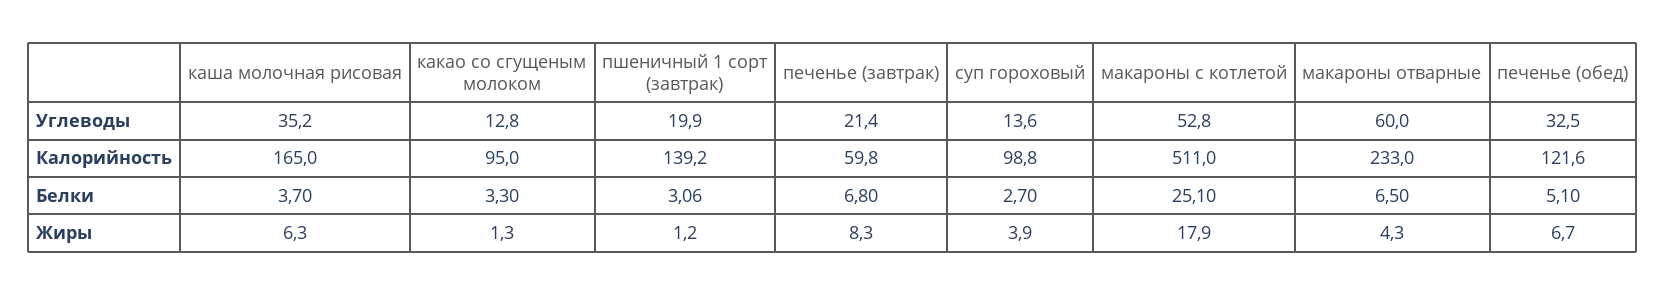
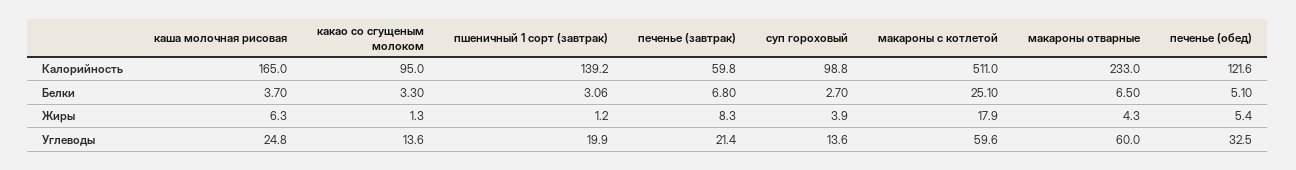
  {
    "каша молочная рисовая": {
-     "Углеводы": 35.2,
+     "Углеводы": 24.8,
      "Калорийность": 165,
      "Белки": 3.7,
      "Жиры": 6.3
    },
    "какао со сгущеным молоком": {
-     "Углеводы": 12.8,
+     "Углеводы": 13.6,
      "Калорийность": 95,
      "Белки": 3.3,
      "Жиры": 1.3
    },
    "пшеничный 1 сорт (завтрак)": {
      "Углеводы": 19.9,
      "Калорийность": 139.2,
      "Белки": 3.06,
      "Жиры": 1.2
    },
    "печенье (завтрак)": {
      "Углеводы": 21.4,
      "Калорийность": 59.8,
      "Белки": 6.8,
      "Жиры": 8.3
    },
    "суп гороховый": {
      "Углеводы": 13.6,
      "Калорийность": 98.8,
      "Белки": 2.7,
      "Жиры": 3.9
    },
    "макароны с котлетой": {
-     "Углеводы": 52.8,
+     "Углеводы": 59.6,
      "Калорийность": 511,
      "Белки": 25.1,
      "Жиры": 17.9
    },
    "макароны отварные": {
      "Углеводы": 60,
      "Калорийность": 233,
      "Белки": 6.5,
      "Жиры": 4.3
    },
    "печенье (обед)": {
      "Углеводы": 32.5,
      "Калорийность": 121.6,
      "Белки": 5.1,
-     "Жиры": 6.7
+     "Жиры": 5.4
    }
  }

